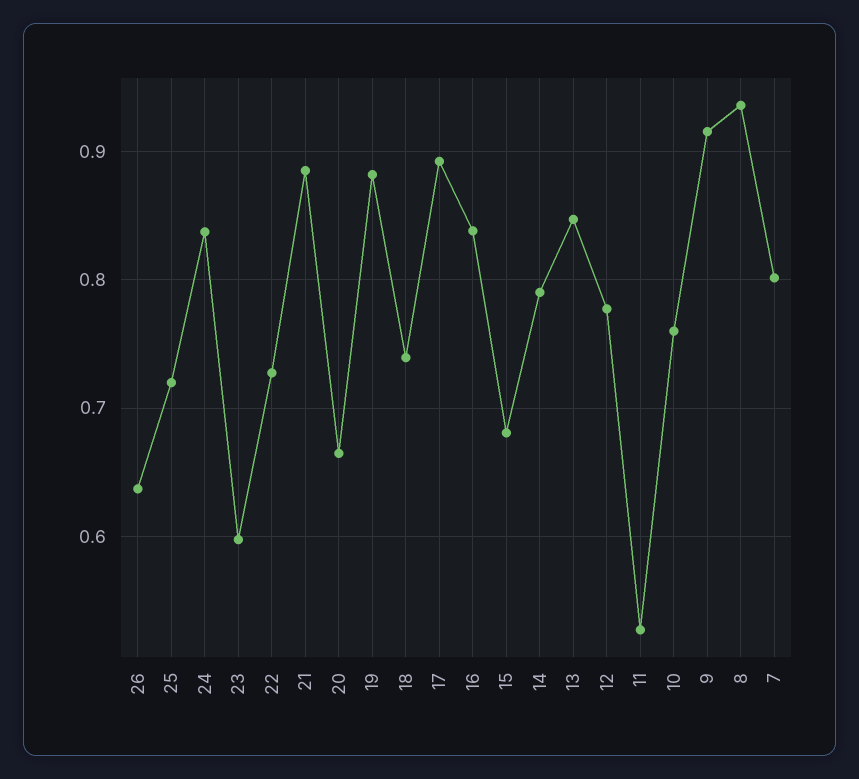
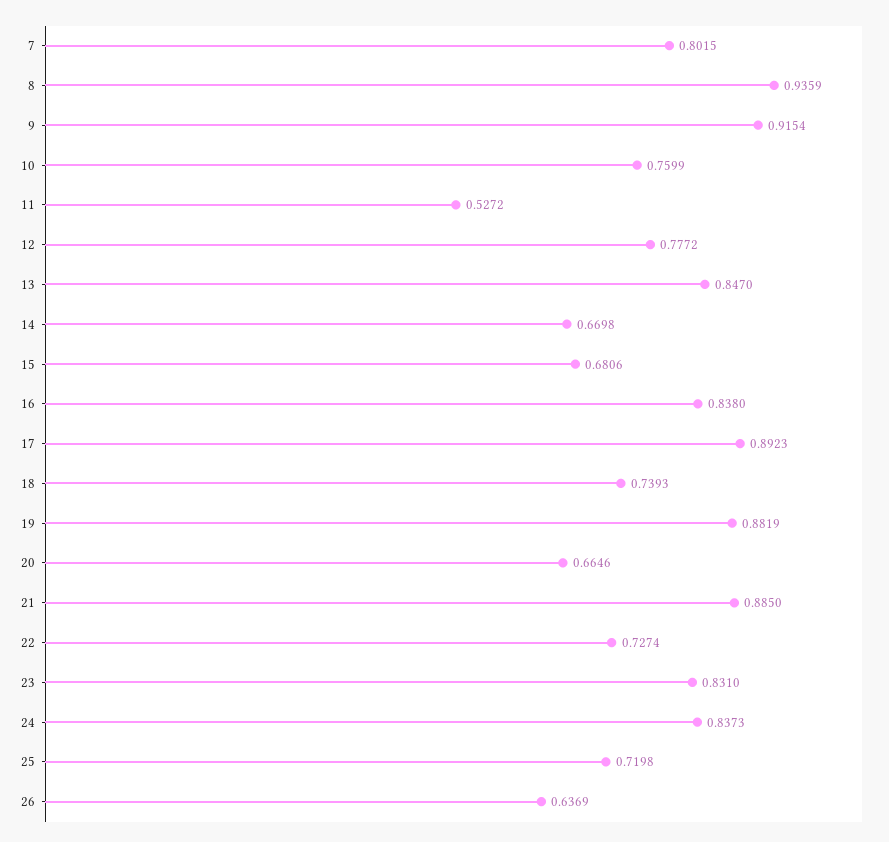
  {
    "26": 0.6369,
    "25": 0.7198,
    "24": 0.8373,
-   "23": 0.6,
+   "23": 0.831,
    "22": 0.7274,
    "21": 0.885,
    "20": 0.6646,
    "19": 0.8819,
    "18": 0.7393,
    "17": 0.8923,
    "16": 0.838,
    "15": 0.6806,
-   "14": 0.79,
+   "14": 0.6698,
    "13": 0.847,
    "12": 0.7772,
    "11": 0.5272,
    "10": 0.7599,
    "9": 0.9154,
    "8": 0.9359,
    "7": 0.8015
  }

